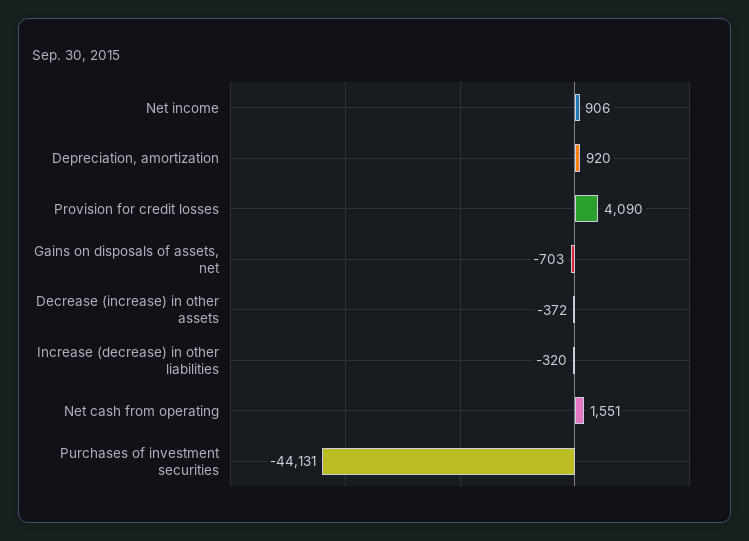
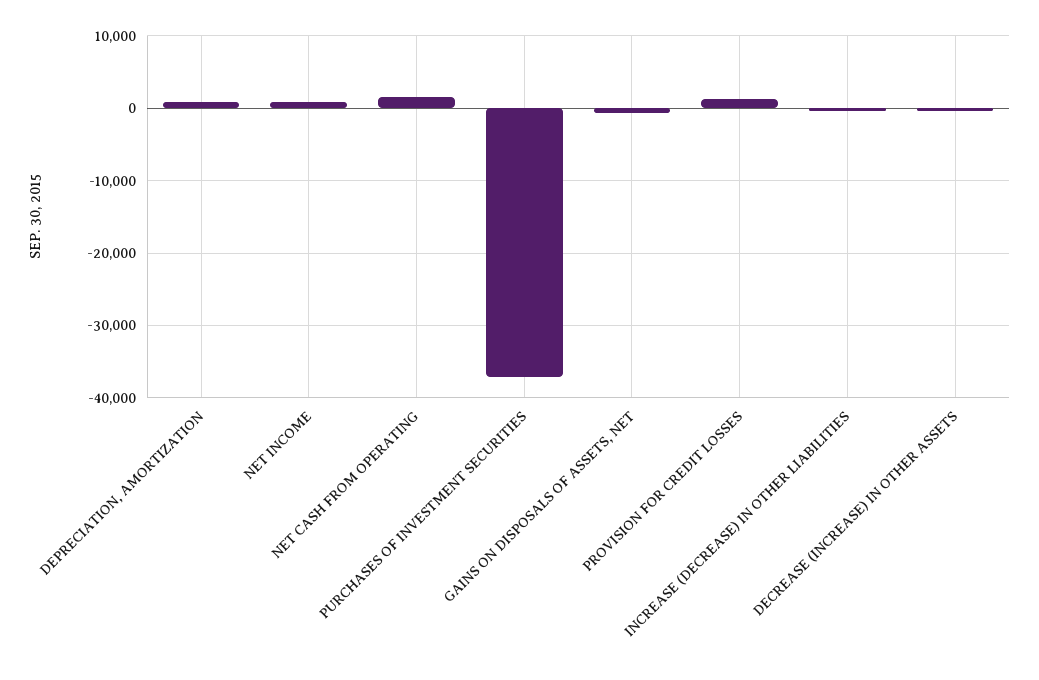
  {
    "Net income": 906,
    "Depreciation, amortization": 920,
-   "Provision for credit losses": 4090,
+   "Provision for credit losses": 1000,
    "Gains on disposals of assets, net": -703,
    "Decrease (increase) in other assets": -372,
    "Increase (decrease) in other liabilities": -320,
    "Net cash from operating": 1551,
-   "Purchases of investment securities": -44131
+   "Purchases of investment securities": -37000
  }

